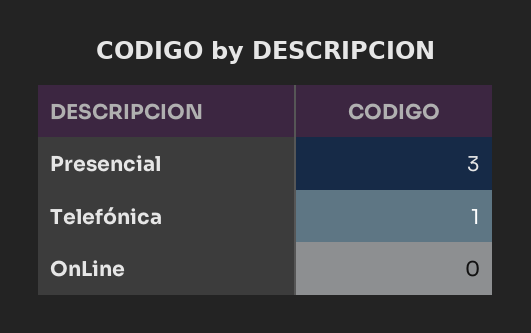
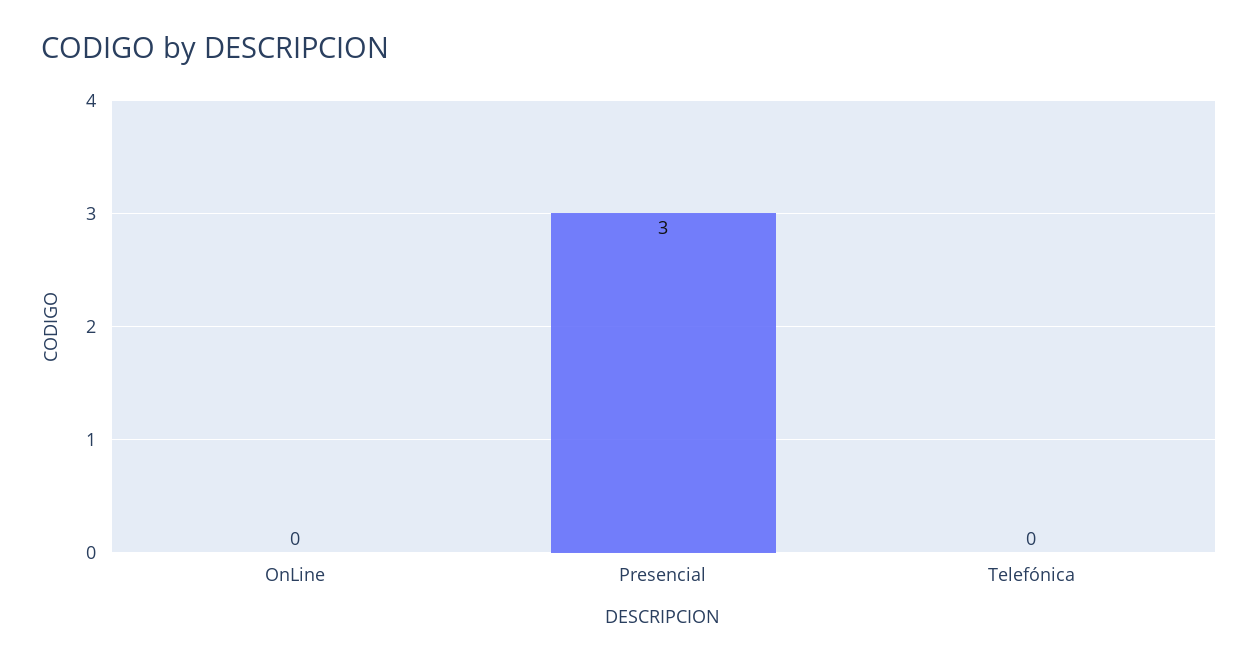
  {
    "Presencial": 3,
-   "Telefónica": 1,
+   "Telefónica": 0,
    "OnLine": 0
  }

